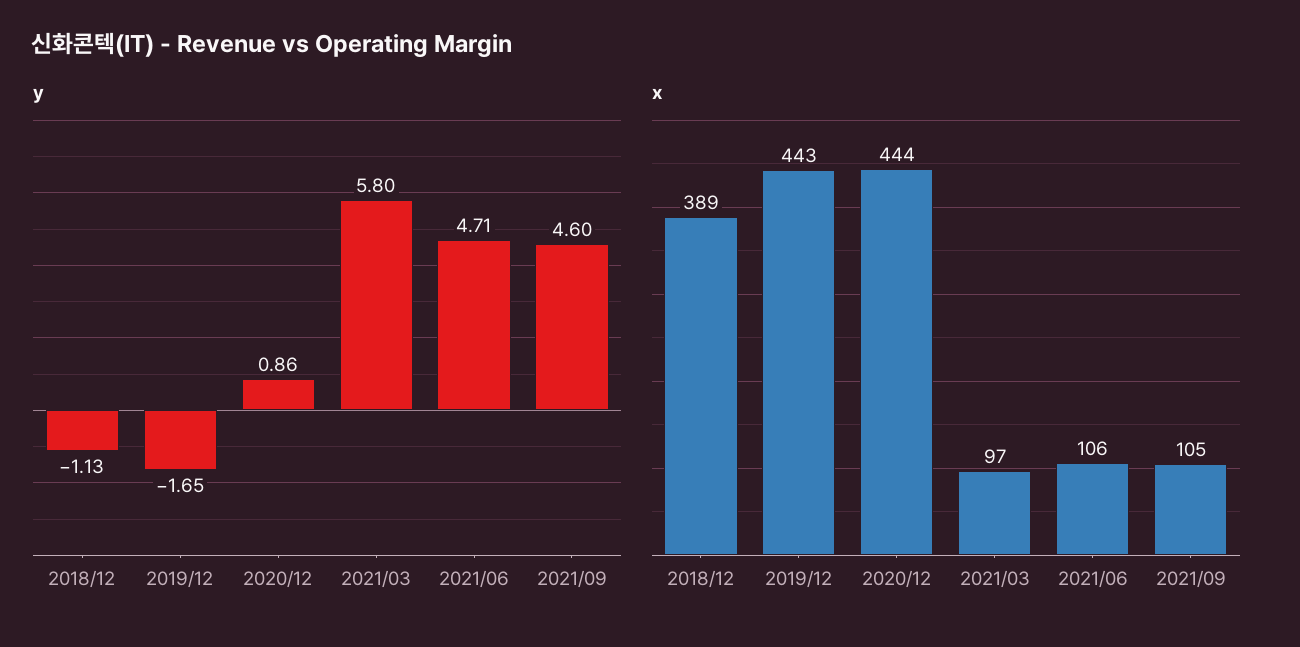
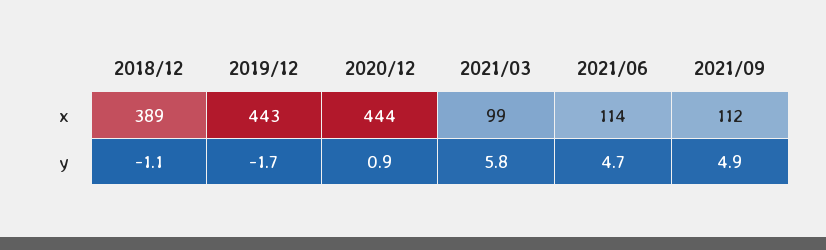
  {
    "y": {
      "2018/12": -1.13,
      "2019/12": -1.65,
      "2020/12": 0.86,
      "2021/03": 5.8,
      "2021/06": 4.71,
-     "2021/09": 4.6
+     "2021/09": 4.9
    },
    "x": {
      "2018/12": 389,
      "2019/12": 443,
      "2020/12": 444,
-     "2021/03": 97,
+     "2021/03": 99,
-     "2021/06": 106,
+     "2021/06": 114,
-     "2021/09": 105
+     "2021/09": 112
    }
  }

